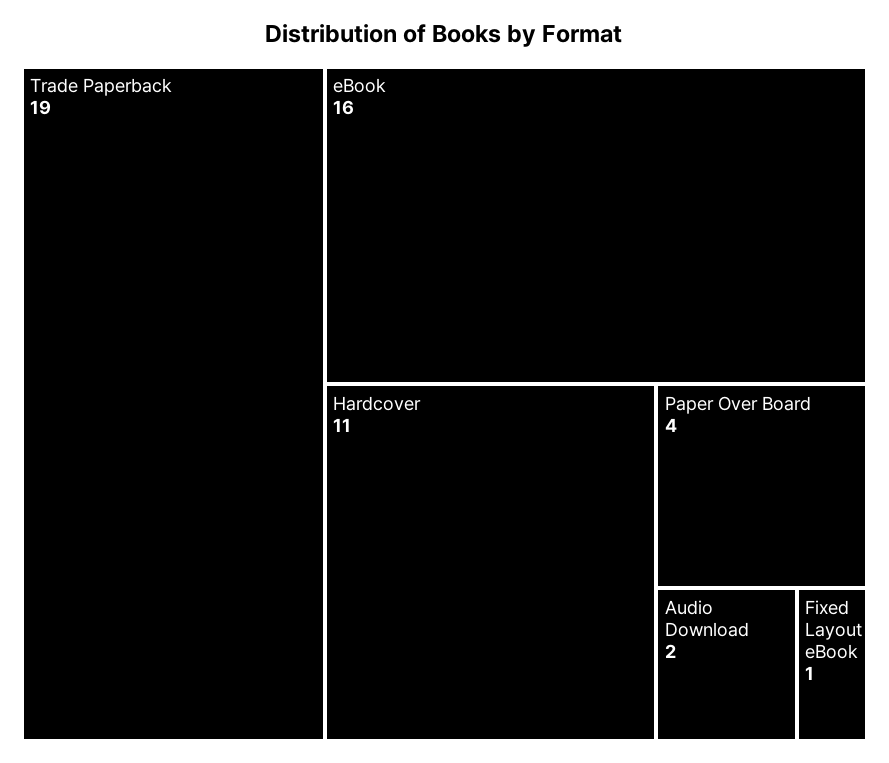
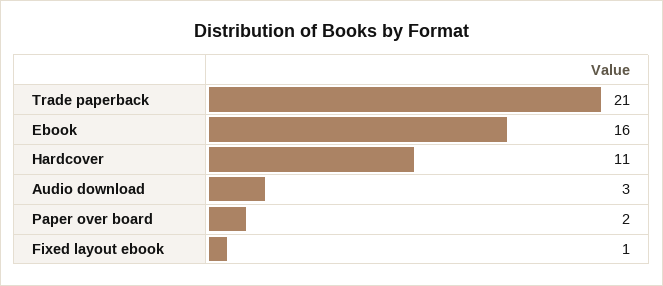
  {
-   "Trade Paperback": 19,
+   "Trade Paperback": 21,
    "eBook": 16,
    "Hardcover": 11,
-   "Paper Over Board": 4,
+   "Paper Over Board": 2,
-   "Audio Download": 2,
+   "Audio Download": 3,
    "Fixed Layout eBook": 1
  }

